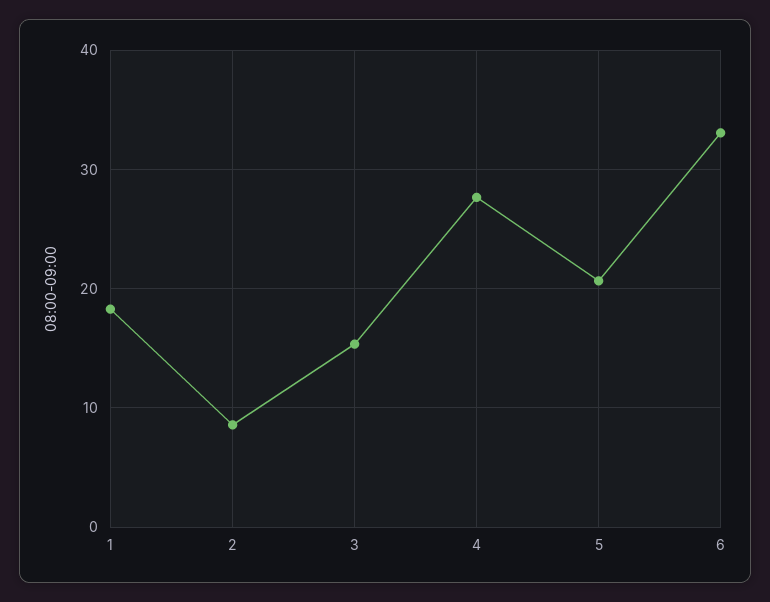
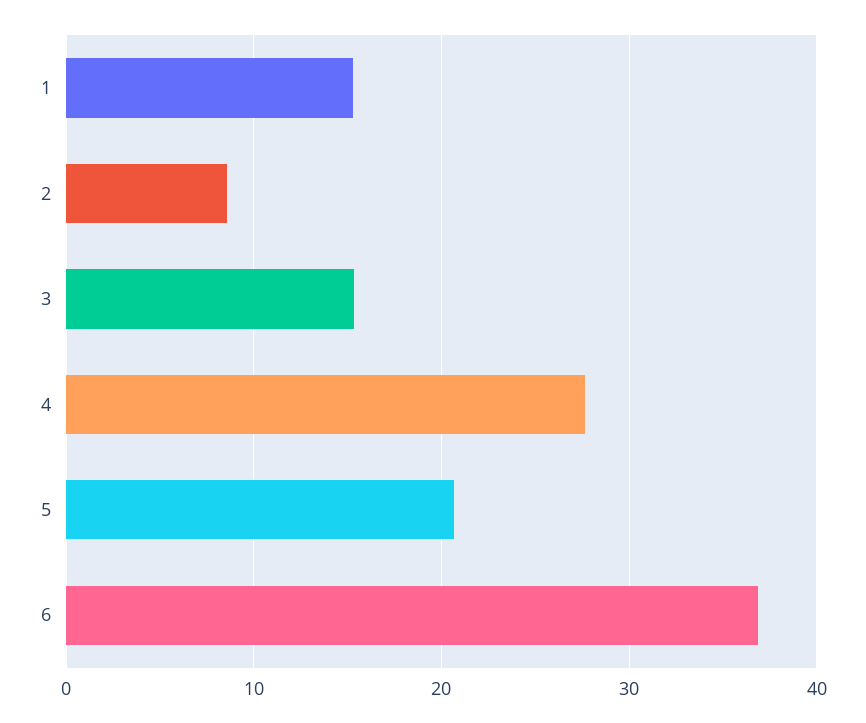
  {
-   "1": 18,
+   "1": 15,
    "2": 9,
    "3": 15,
    "4": 28,
    "5": 21,
-   "6": 33
+   "6": 37
  }

